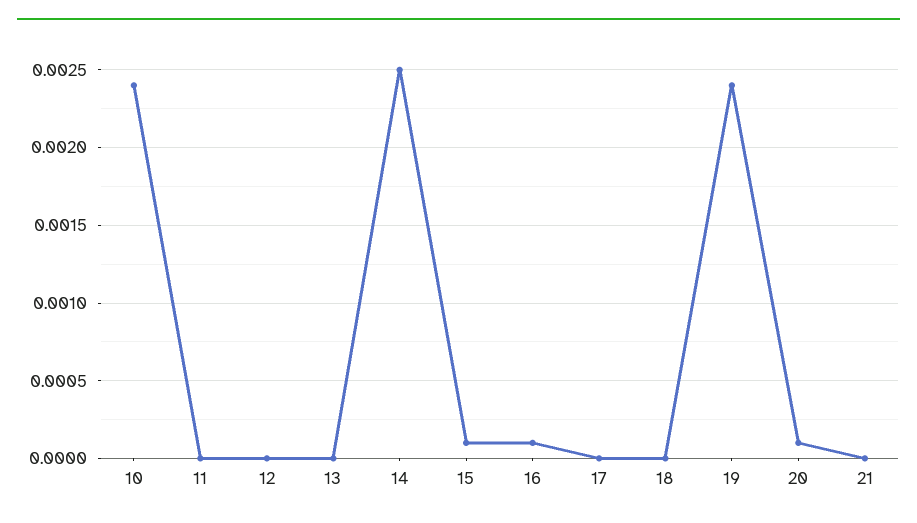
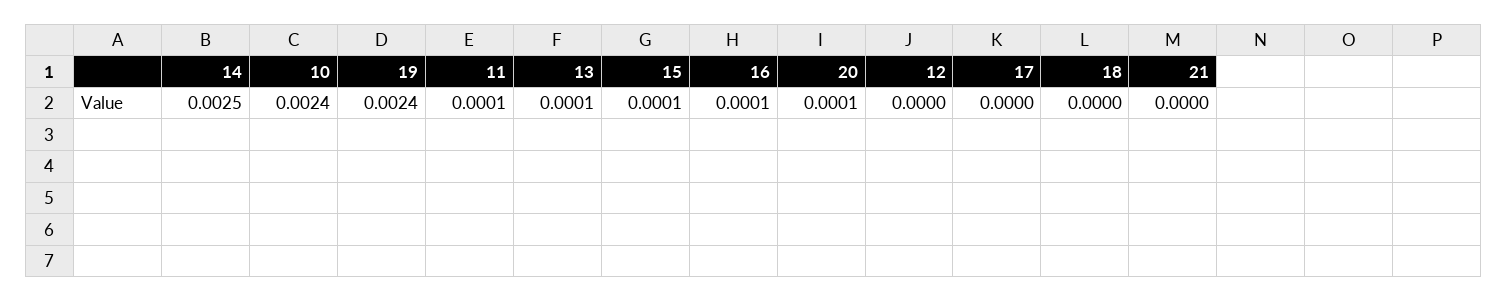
  {
    "10": 0.0024,
-   "11": 0,
+   "11": 0.0001,
    "12": 0,
-   "13": 0,
+   "13": 0.0001,
    "14": 0.0025,
    "15": 0.0001,
    "16": 0.0001,
    "17": 0,
    "18": 0,
    "19": 0.0024,
    "20": 0.0001,
    "21": 0
  }

